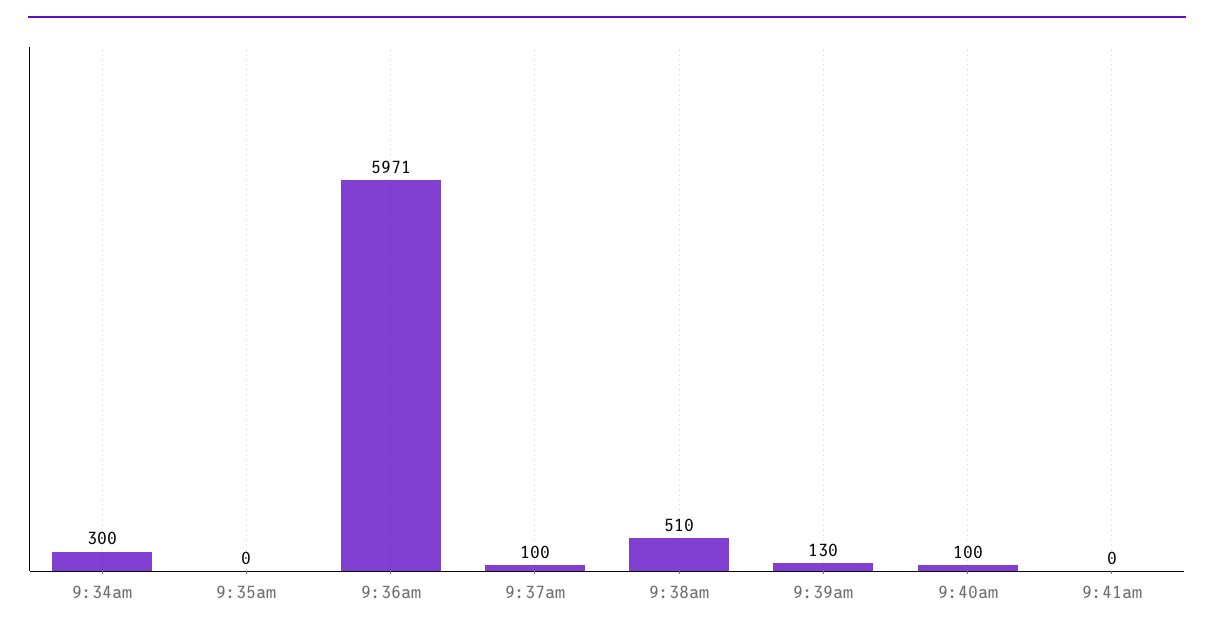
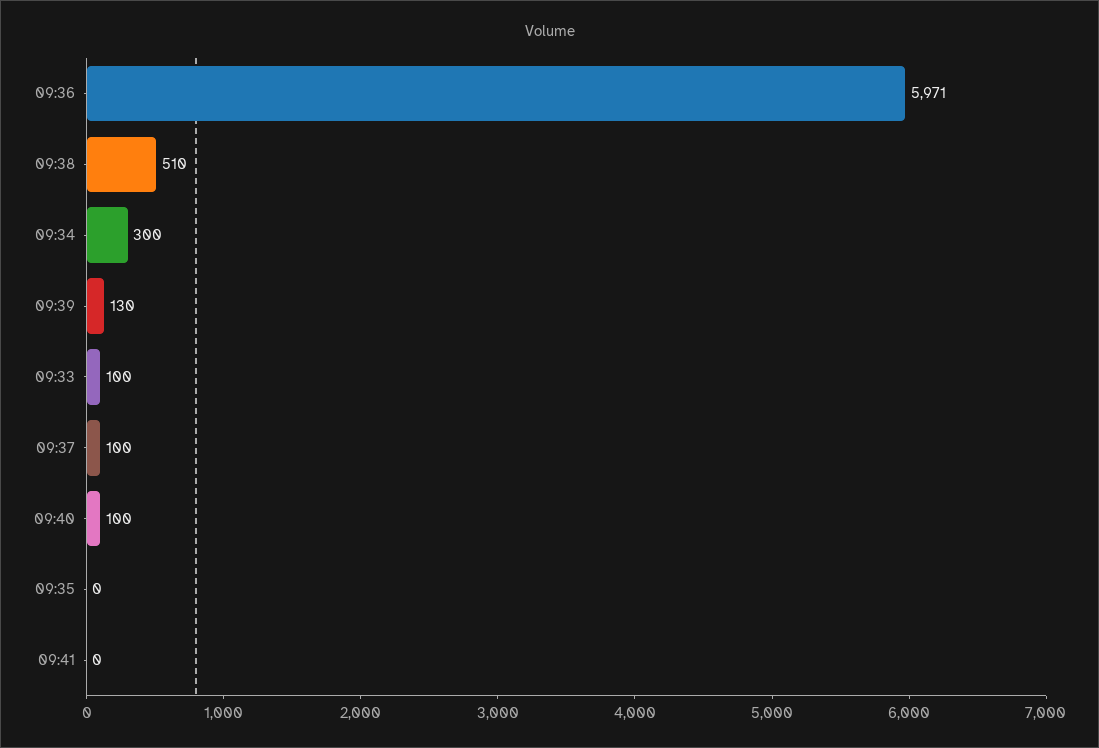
  {
    "9:34am": 300,
    "9:35am": 0,
    "9:36am": 5971,
    "9:37am": 100,
    "9:38am": 510,
    "9:39am": 130,
    "9:40am": 100,
-   "9:41am": 0
+   "9:41am": 0,
+   "09:33": 100
  }

